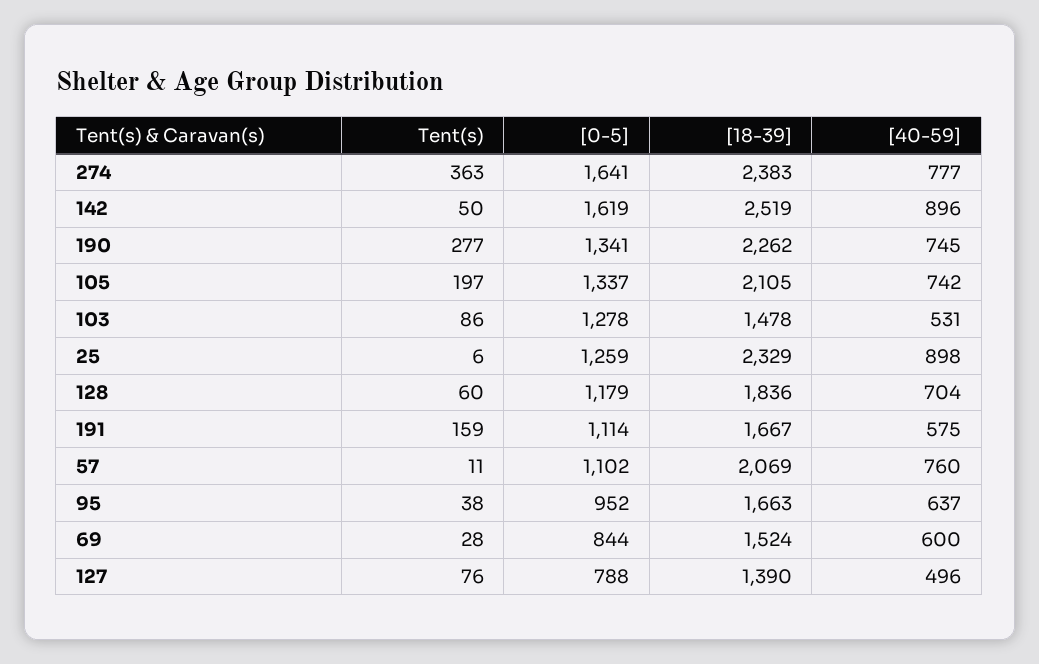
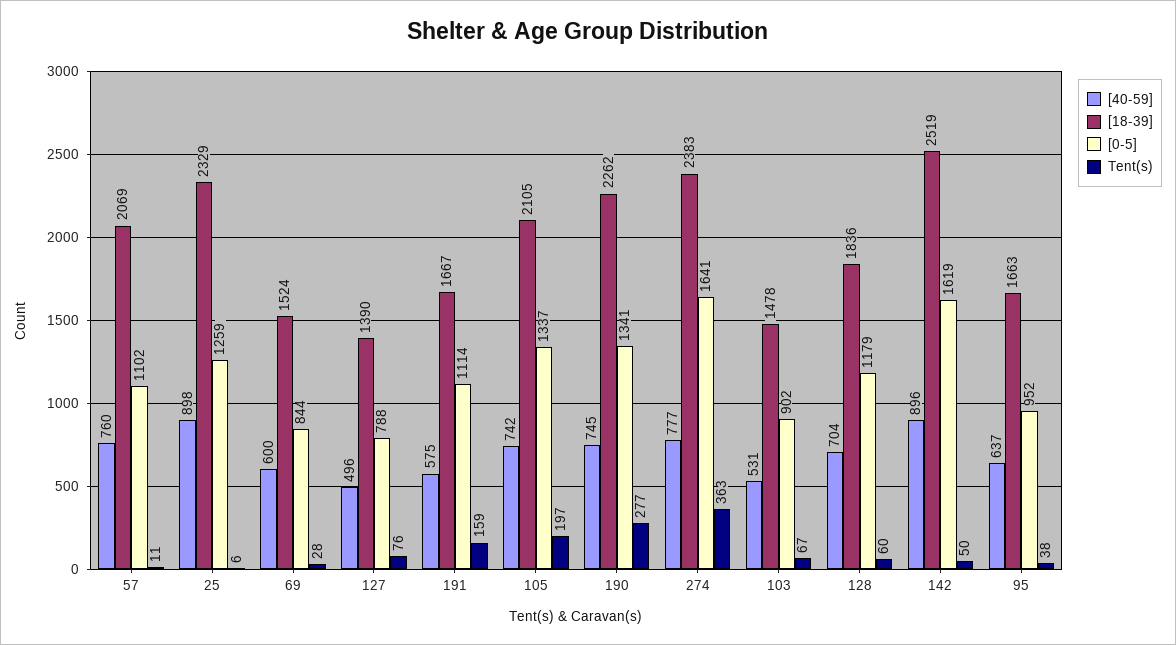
  {
    "Tent(s)": {
      "274": 363,
      "142": 50,
      "190": 277,
      "105": 197,
-     "103": 86,
+     "103": 67,
      "25": 6,
      "128": 60,
      "191": 159,
      "57": 11,
      "95": 38,
      "69": 28,
      "127": 76
    },
    "[0-5]": {
      "274": 1641,
      "142": 1619,
      "190": 1341,
      "105": 1337,
-     "103": 1278,
+     "103": 902,
      "25": 1259,
      "128": 1179,
      "191": 1114,
      "57": 1102,
      "95": 952,
      "69": 844,
      "127": 788
    },
    "[18-39]": {
      "274": 2383,
      "142": 2519,
      "190": 2262,
      "105": 2105,
      "103": 1478,
      "25": 2329,
      "128": 1836,
      "191": 1667,
      "57": 2069,
      "95": 1663,
      "69": 1524,
      "127": 1390
    },
    "[40-59]": {
      "274": 777,
      "142": 896,
      "190": 745,
      "105": 742,
      "103": 531,
      "25": 898,
      "128": 704,
      "191": 575,
      "57": 760,
      "95": 637,
      "69": 600,
      "127": 496
    }
  }

